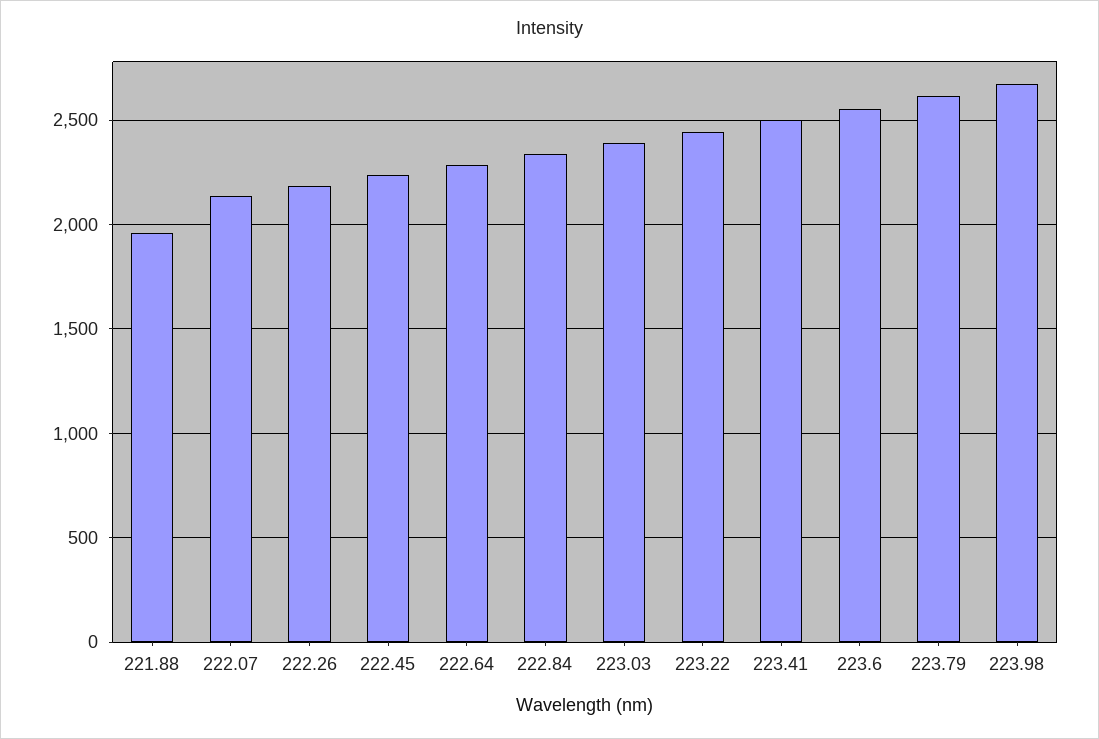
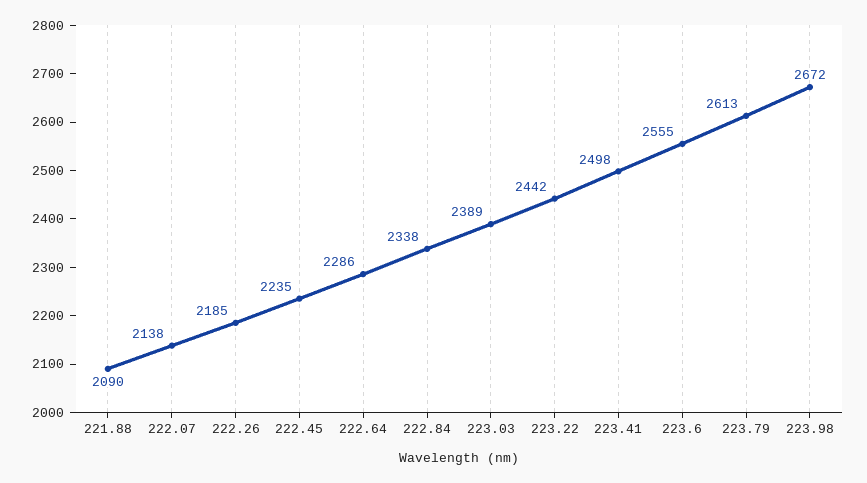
  {
-   "221.88": 1950,
+   "221.88": 2090,
    "222.07": 2138,
    "222.26": 2185,
    "222.45": 2235,
    "222.64": 2286,
    "222.84": 2338,
    "223.03": 2389,
    "223.22": 2442,
    "223.41": 2498,
    "223.6": 2555,
    "223.79": 2613,
    "223.98": 2672
  }

